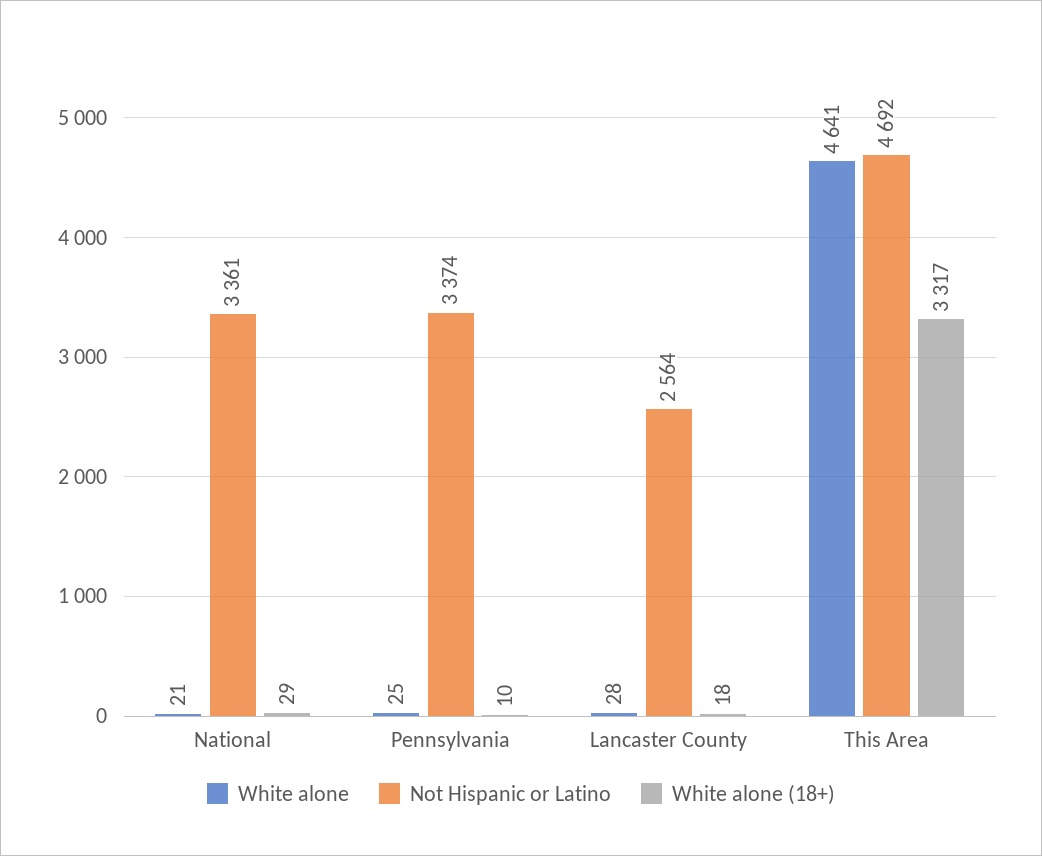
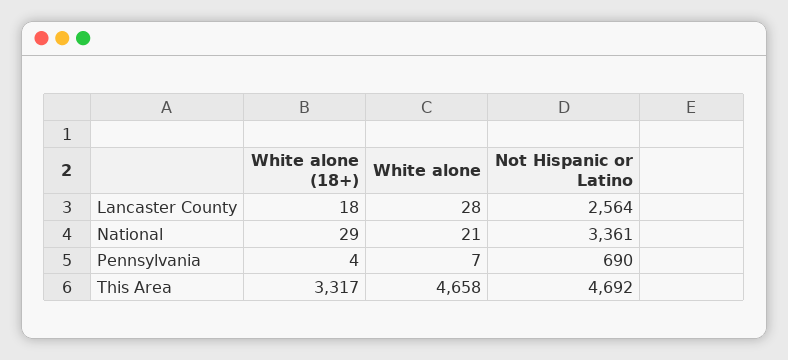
  {
    "White alone": {
      "National": 21,
-     "Pennsylvania": 25,
+     "Pennsylvania": 7,
      "Lancaster County": 28,
-     "This Area": 4641
+     "This Area": 4658
    },
    "Not Hispanic or Latino": {
      "National": 3361,
-     "Pennsylvania": 3374,
+     "Pennsylvania": 690,
      "Lancaster County": 2564,
      "This Area": 4692
    },
    "White alone (18+)": {
      "National": 29,
-     "Pennsylvania": 10,
+     "Pennsylvania": 4,
      "Lancaster County": 18,
      "This Area": 3317
    }
  }

